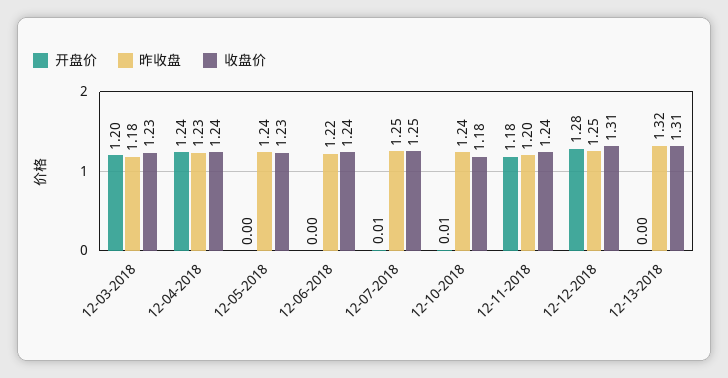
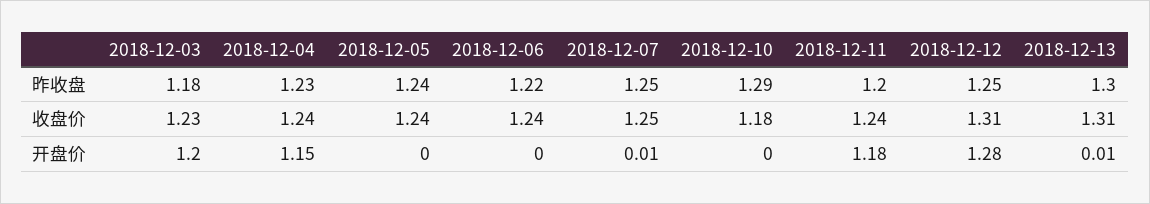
  {
    "开盘价": {
      "12-03-2018": 1.2,
-     "12-04-2018": 1.24,
+     "12-04-2018": 1.15,
      "12-05-2018": 0,
      "12-06-2018": 0,
      "12-07-2018": 0.01,
-     "12-10-2018": 0.01,
+     "12-10-2018": 0,
      "12-11-2018": 1.18,
      "12-12-2018": 1.28,
-     "12-13-2018": 0
+     "12-13-2018": 0.01
    },
    "昨收盘": {
      "12-03-2018": 1.18,
      "12-04-2018": 1.23,
      "12-05-2018": 1.24,
      "12-06-2018": 1.22,
      "12-07-2018": 1.25,
-     "12-10-2018": 1.24,
+     "12-10-2018": 1.29,
      "12-11-2018": 1.2,
      "12-12-2018": 1.25,
-     "12-13-2018": 1.32
+     "12-13-2018": 1.3
    },
    "收盘价": {
      "12-03-2018": 1.23,
      "12-04-2018": 1.24,
-     "12-05-2018": 1.23,
+     "12-05-2018": 1.24,
      "12-06-2018": 1.24,
      "12-07-2018": 1.25,
      "12-10-2018": 1.18,
      "12-11-2018": 1.24,
      "12-12-2018": 1.31,
      "12-13-2018": 1.31
    }
  }

